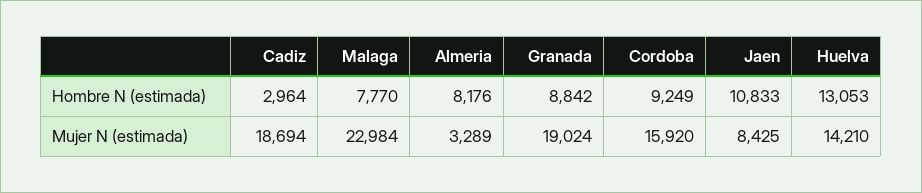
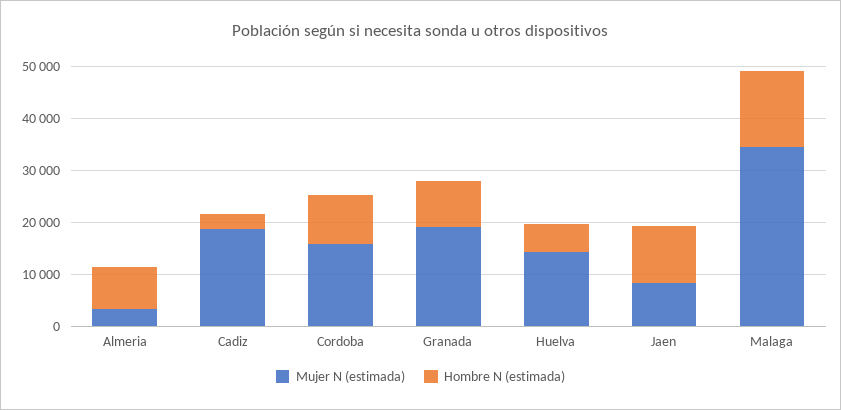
  {
    "Hombre N (estimada)": {
      "Cadiz": 2964,
-     "Malaga": 7770,
+     "Malaga": 14000,
      "Almeria": 8176,
      "Granada": 8842,
      "Cordoba": 9249,
      "Jaen": 10833,
-     "Huelva": 13053
+     "Huelva": 6000
    },
    "Mujer N (estimada)": {
      "Cadiz": 18694,
-     "Malaga": 22984,
+     "Malaga": 34000,
      "Almeria": 3289,
      "Granada": 19024,
      "Cordoba": 15920,
      "Jaen": 8425,
      "Huelva": 14210
    }
  }

